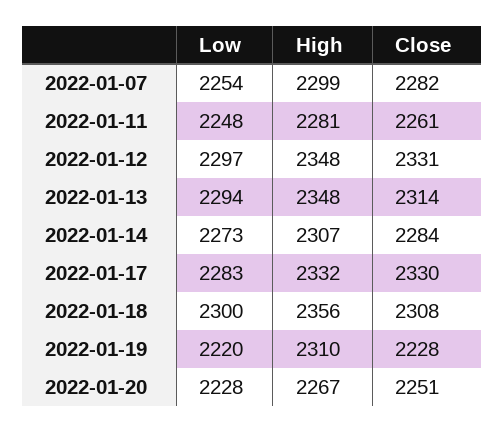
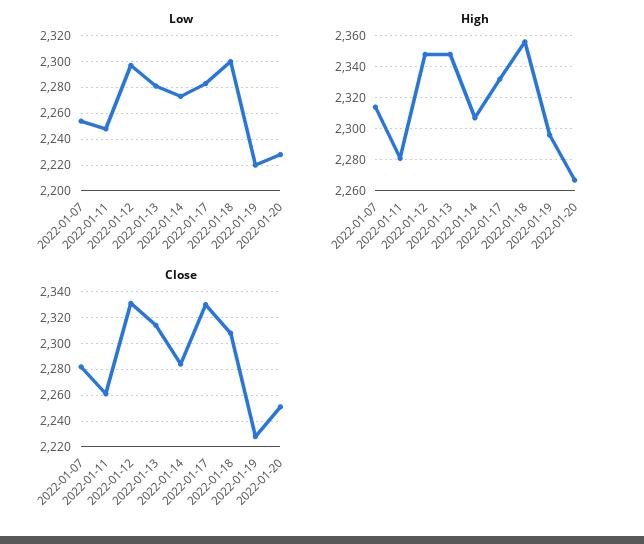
  {
    "Low": {
      "2022-01-07": 2254,
      "2022-01-11": 2248,
      "2022-01-12": 2297,
-     "2022-01-13": 2294,
+     "2022-01-13": 2280,
      "2022-01-14": 2273,
      "2022-01-17": 2283,
      "2022-01-18": 2300,
      "2022-01-19": 2220,
      "2022-01-20": 2228
    },
    "High": {
-     "2022-01-07": 2299,
+     "2022-01-07": 2315,
      "2022-01-11": 2281,
      "2022-01-12": 2348,
      "2022-01-13": 2348,
      "2022-01-14": 2307,
      "2022-01-17": 2332,
      "2022-01-18": 2356,
-     "2022-01-19": 2310,
+     "2022-01-19": 2295,
      "2022-01-20": 2267
    },
    "Close": {
      "2022-01-07": 2282,
      "2022-01-11": 2261,
      "2022-01-12": 2331,
      "2022-01-13": 2314,
      "2022-01-14": 2284,
      "2022-01-17": 2330,
      "2022-01-18": 2308,
      "2022-01-19": 2228,
      "2022-01-20": 2251
    }
  }

